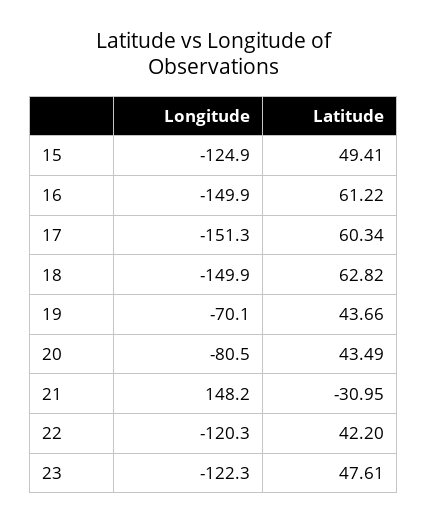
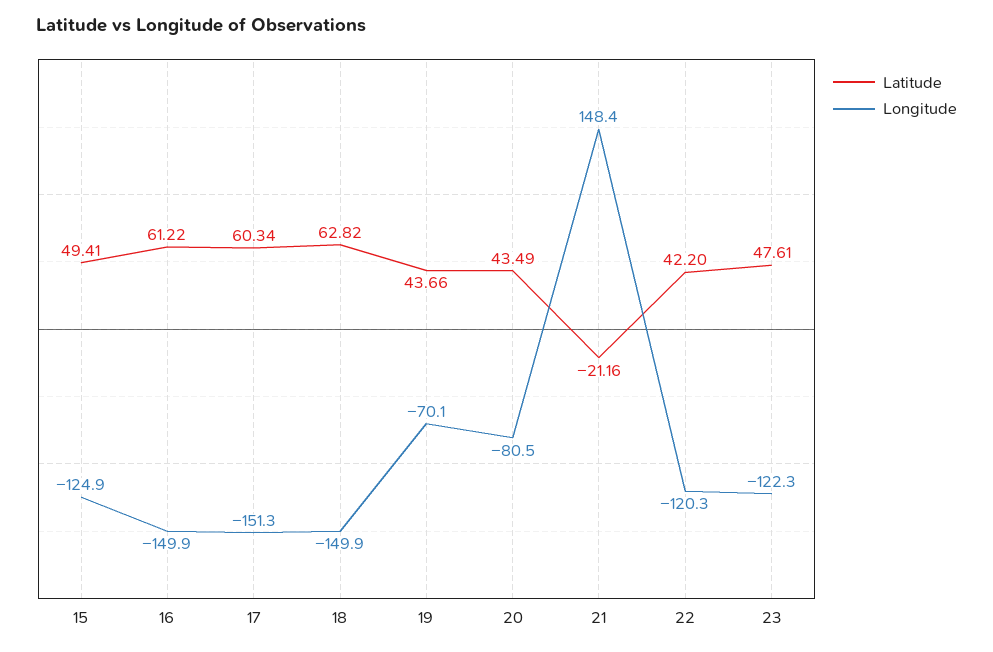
  {
    "Longitude": {
      "15": -124.9,
      "16": -149.9,
      "17": -151.3,
      "18": -149.9,
      "19": -70.1,
      "20": -80.5,
-     "21": 148.2,
+     "21": 148.4,
      "22": -120.3,
      "23": -122.3
    },
    "Latitude": {
      "15": 49.41,
      "16": 61.22,
      "17": 60.34,
      "18": 62.82,
      "19": 43.66,
      "20": 43.49,
-     "21": -30.95,
+     "21": -21.16,
      "22": 42.2,
      "23": 47.61
    }
  }

